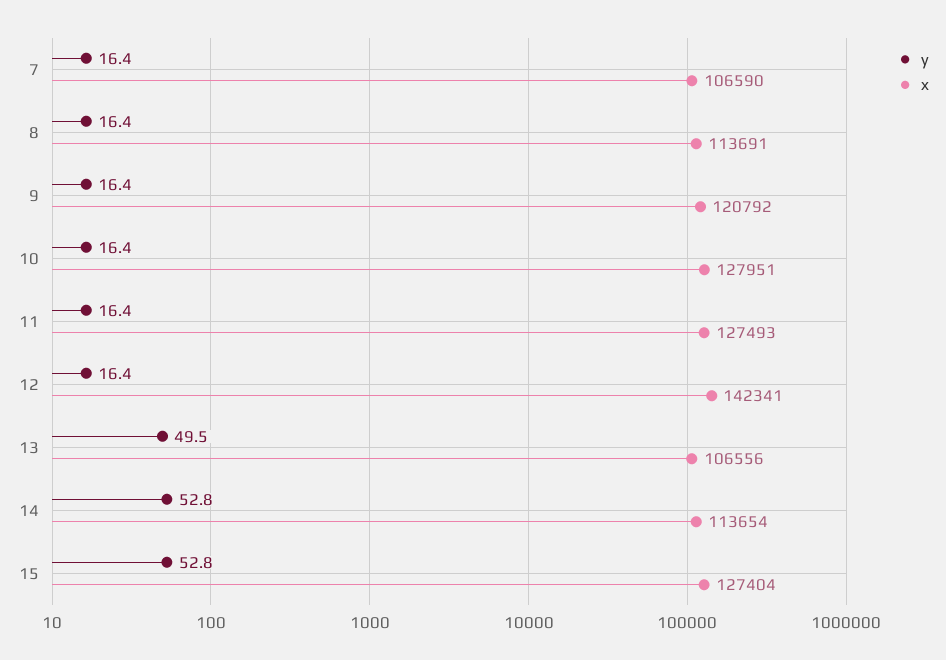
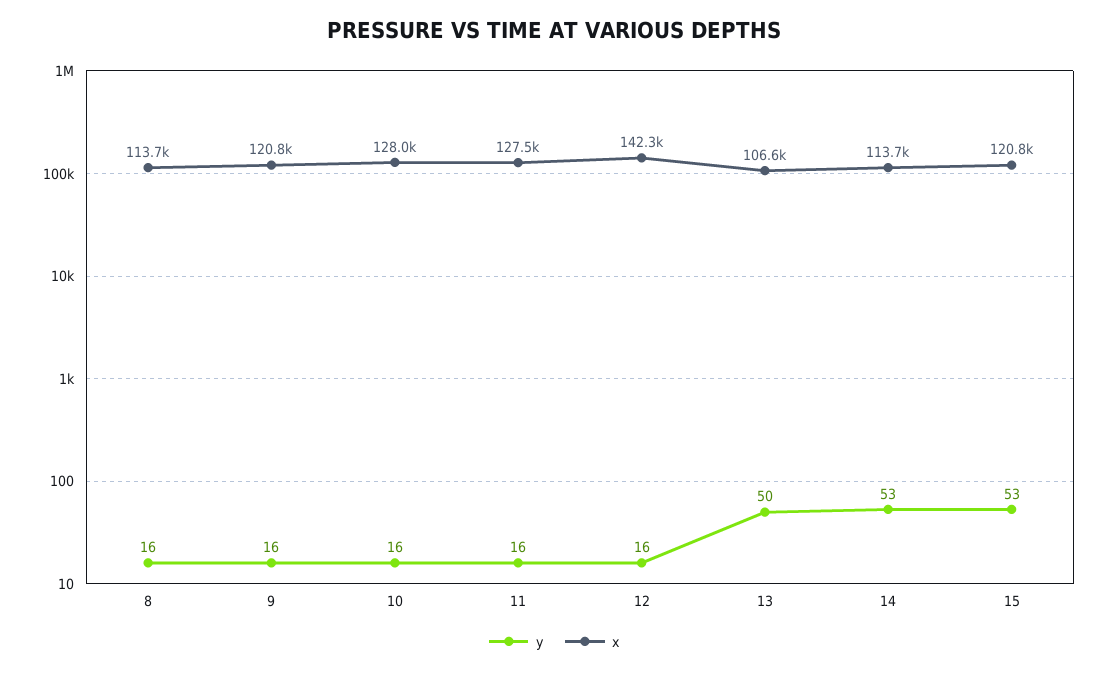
  {
    "y": {
-     "7": 16.4,
      "8": 16.4,
      "9": 16.4,
      "10": 16.4,
      "11": 16.4,
      "12": 16.4,
      "13": 49.5,
      "14": 52.8,
      "15": 52.8
    },
    "x": {
-     "7": 106590,
      "8": 113691,
      "9": 120792,
      "10": 127951,
      "11": 127493,
      "12": 142341,
      "13": 106556,
      "14": 113654,
-     "15": 127404
+     "15": 120800
    }
  }

